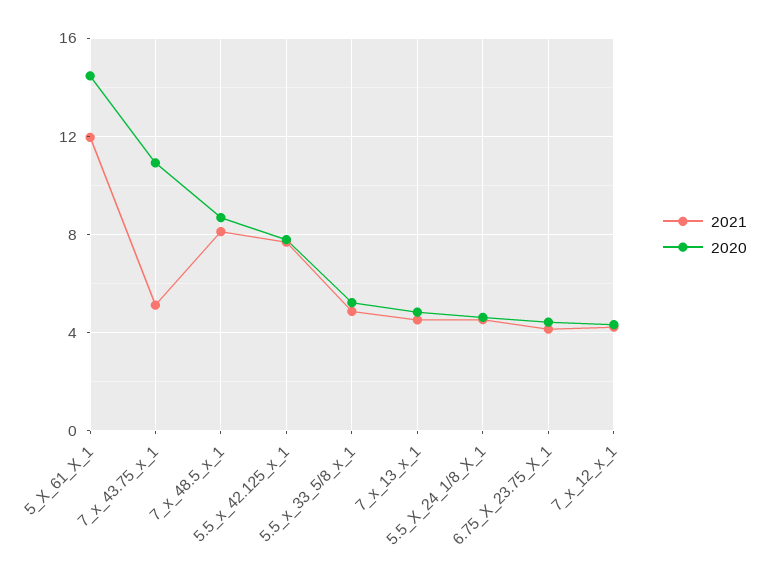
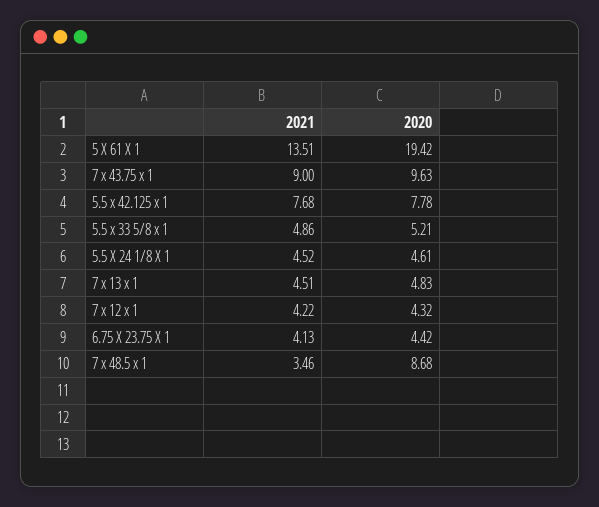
  {
    "2021": {
-     "5_X_61_X_1": 12,
+     "5_X_61_X_1": 13.51,
-     "7_x_43.75_x_1": 5,
+     "7_x_43.75_x_1": 9,
-     "7_x_48.5_x_1": 8,
+     "7_x_48.5_x_1": 3.46,
      "5.5_x_42.125_x_1": 7.68,
      "5.5_x_33_5/8_x_1": 4.86,
      "7_x_13_x_1": 4.51,
      "5.5_X_24_1/8_X_1": 4.52,
      "6.75_X_23.75_X_1": 4.13,
      "7_x_12_x_1": 4.22
    },
    "2020": {
-     "5_X_61_X_1": 14.5,
+     "5_X_61_X_1": 19.42,
-     "7_x_43.75_x_1": 11,
+     "7_x_43.75_x_1": 9.63,
      "7_x_48.5_x_1": 8.68,
      "5.5_x_42.125_x_1": 7.78,
      "5.5_x_33_5/8_x_1": 5.21,
      "7_x_13_x_1": 4.83,
      "5.5_X_24_1/8_X_1": 4.61,
      "6.75_X_23.75_X_1": 4.42,
      "7_x_12_x_1": 4.32
    }
  }

